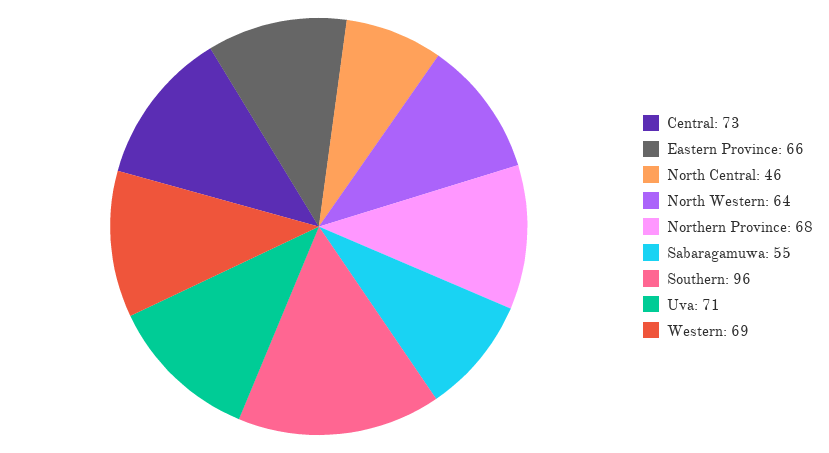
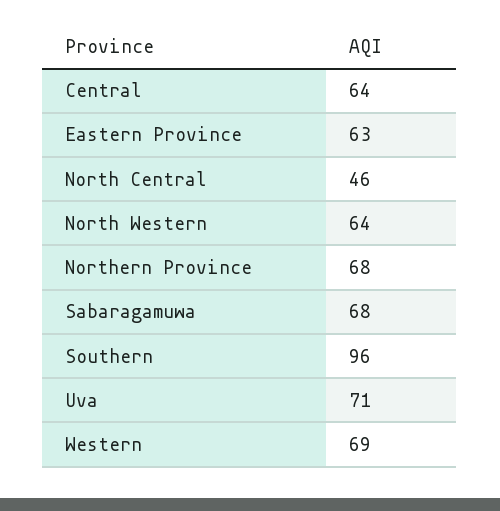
  {
-   "Central": 73,
+   "Central": 64,
-   "Eastern Province": 66,
+   "Eastern Province": 63,
    "North Central": 46,
    "North Western": 64,
    "Northern Province": 68,
-   "Sabaragamuwa": 55,
+   "Sabaragamuwa": 68,
    "Southern": 96,
    "Uva": 71,
    "Western": 69
  }

